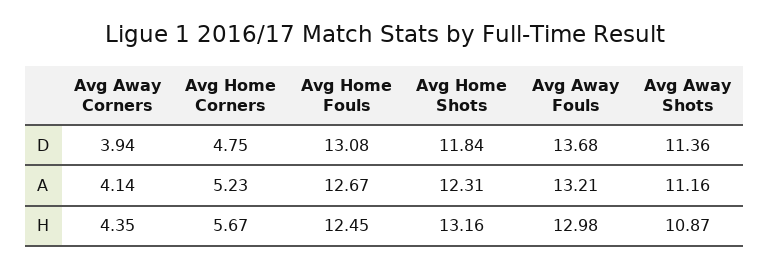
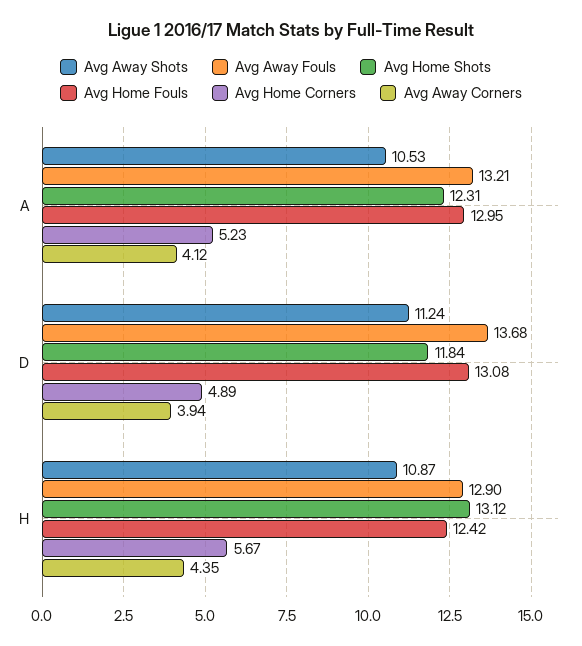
  {
    "Avg Away Corners": {
      "D": 3.94,
-     "A": 4.14,
+     "A": 4.12,
      "H": 4.35
    },
    "Avg Home Corners": {
-     "D": 4.75,
+     "D": 4.89,
      "A": 5.23,
      "H": 5.67
    },
    "Avg Home Fouls": {
      "D": 13.08,
-     "A": 12.67,
+     "A": 12.95,
-     "H": 12.45
+     "H": 12.42
    },
    "Avg Home Shots": {
      "D": 11.84,
      "A": 12.31,
-     "H": 13.16
+     "H": 13.12
    },
    "Avg Away Fouls": {
      "D": 13.68,
      "A": 13.21,
-     "H": 12.98
+     "H": 12.9
    },
    "Avg Away Shots": {
-     "D": 11.36,
+     "D": 11.24,
-     "A": 11.16,
+     "A": 10.53,
      "H": 10.87
    }
  }

